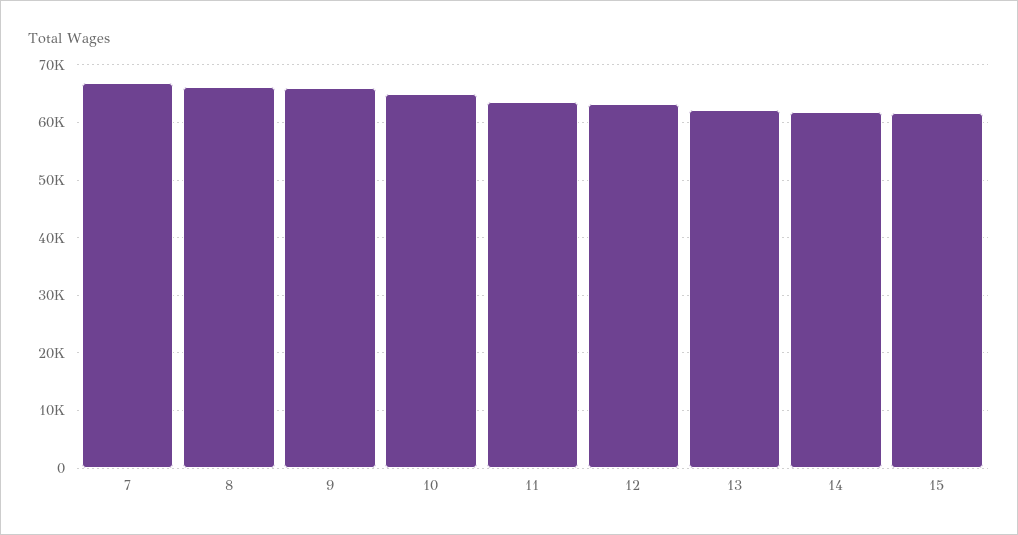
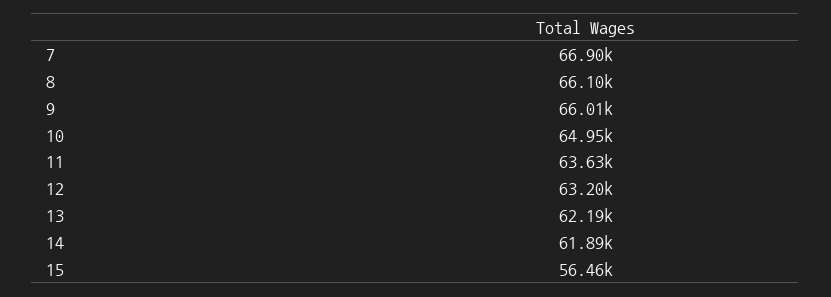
  {
    "7": 66900,
    "8": 66100,
    "9": 66010,
    "10": 64950,
    "11": 63630,
    "12": 63200,
    "13": 62190,
    "14": 61890,
-   "15": 62000
+   "15": 56460
  }

